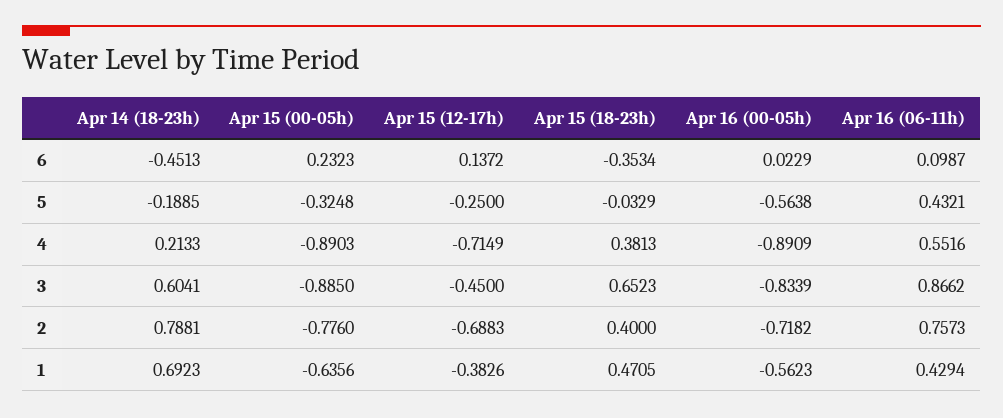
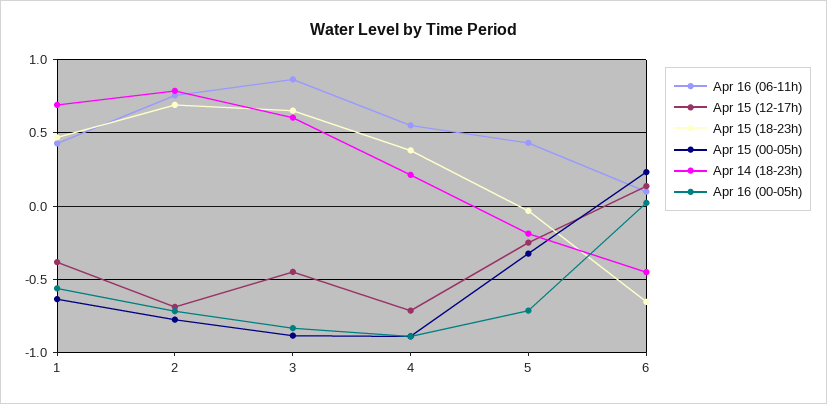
  {
    "Apr 14 (18-23h)": {
      "6": -0.4513,
      "5": -0.1885,
      "4": 0.2133,
      "3": 0.6041,
      "2": 0.7881,
      "1": 0.6923
    },
    "Apr 15 (00-05h)": {
      "6": 0.2323,
      "5": -0.3248,
      "4": -0.8903,
      "3": -0.885,
      "2": -0.776,
      "1": -0.6356
    },
    "Apr 15 (12-17h)": {
      "6": 0.1372,
      "5": -0.25,
      "4": -0.7149,
      "3": -0.45,
      "2": -0.6883,
      "1": -0.3826
    },
    "Apr 15 (18-23h)": {
-     "6": -0.3534,
+     "6": -0.65,
      "5": -0.0329,
      "4": 0.3813,
      "3": 0.6523,
-     "2": 0.4,
+     "2": 0.7,
      "1": 0.4705
    },
    "Apr 16 (00-05h)": {
      "6": 0.0229,
-     "5": -0.5638,
+     "5": -0.7,
      "4": -0.8909,
      "3": -0.8339,
      "2": -0.7182,
      "1": -0.5623
    },
    "Apr 16 (06-11h)": {
      "6": 0.0987,
      "5": 0.4321,
      "4": 0.5516,
      "3": 0.8662,
      "2": 0.7573,
      "1": 0.4294
    }
  }

